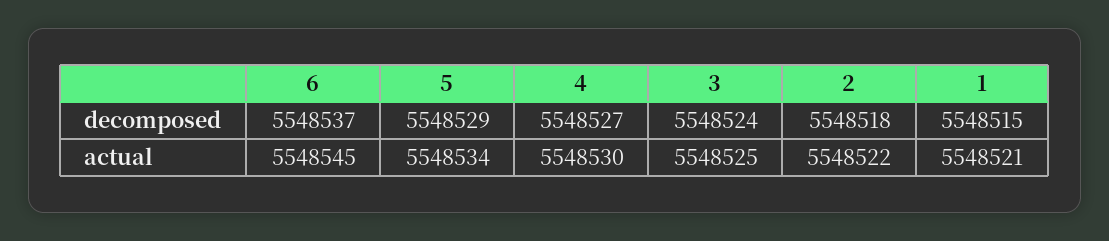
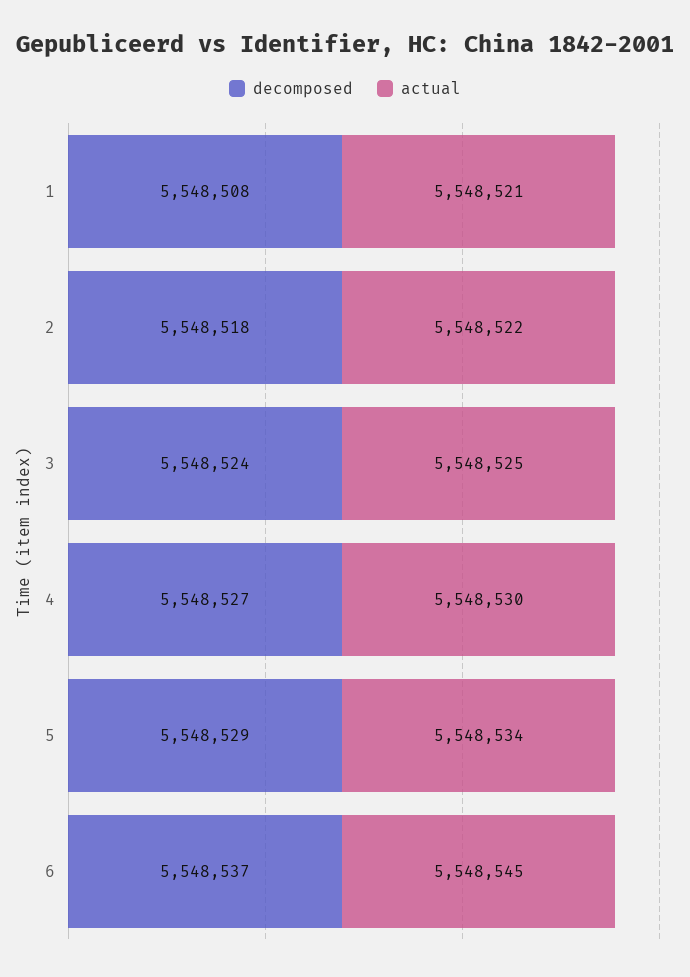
  {
    "decomposed": {
      "6": 5548537,
      "5": 5548529,
      "4": 5548527,
      "3": 5548524,
      "2": 5548518,
-     "1": 5548515
+     "1": 5548508
    },
    "actual": {
      "6": 5548545,
      "5": 5548534,
      "4": 5548530,
      "3": 5548525,
      "2": 5548522,
      "1": 5548521
    }
  }

